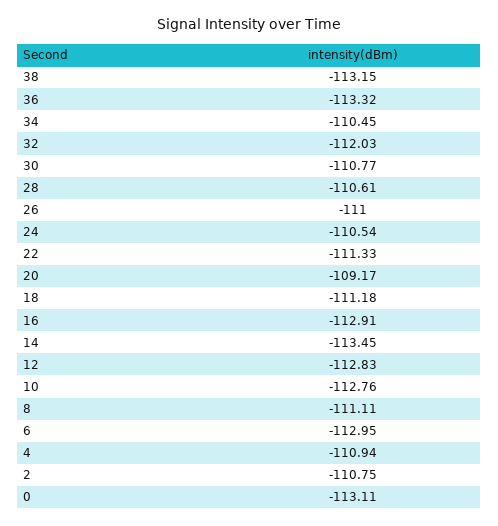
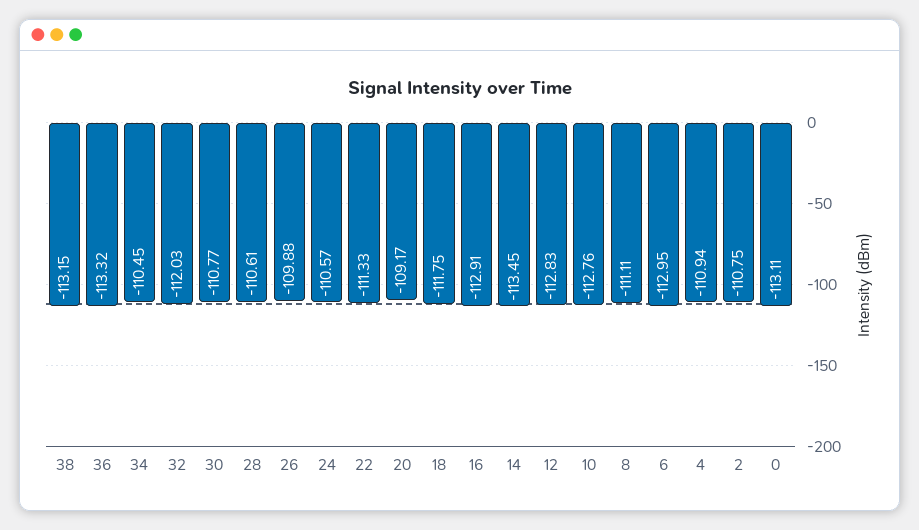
  {
    "38": -113.15,
    "36": -113.32,
    "34": -110.45,
    "32": -112.03,
    "30": -110.77,
    "28": -110.61,
-   "26": -111,
+   "26": -109.88,
-   "24": -110.54,
+   "24": -110.57,
    "22": -111.33,
    "20": -109.17,
-   "18": -111.18,
+   "18": -111.75,
    "16": -112.91,
    "14": -113.45,
    "12": -112.83,
    "10": -112.76,
    "8": -111.11,
    "6": -112.95,
    "4": -110.94,
    "2": -110.75,
    "0": -113.11
  }

